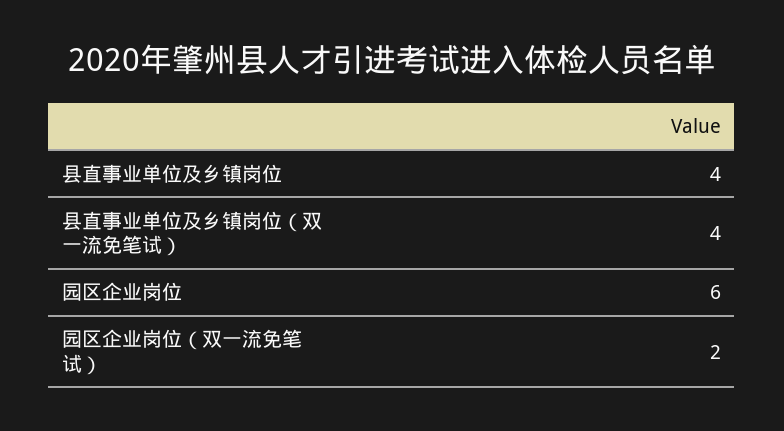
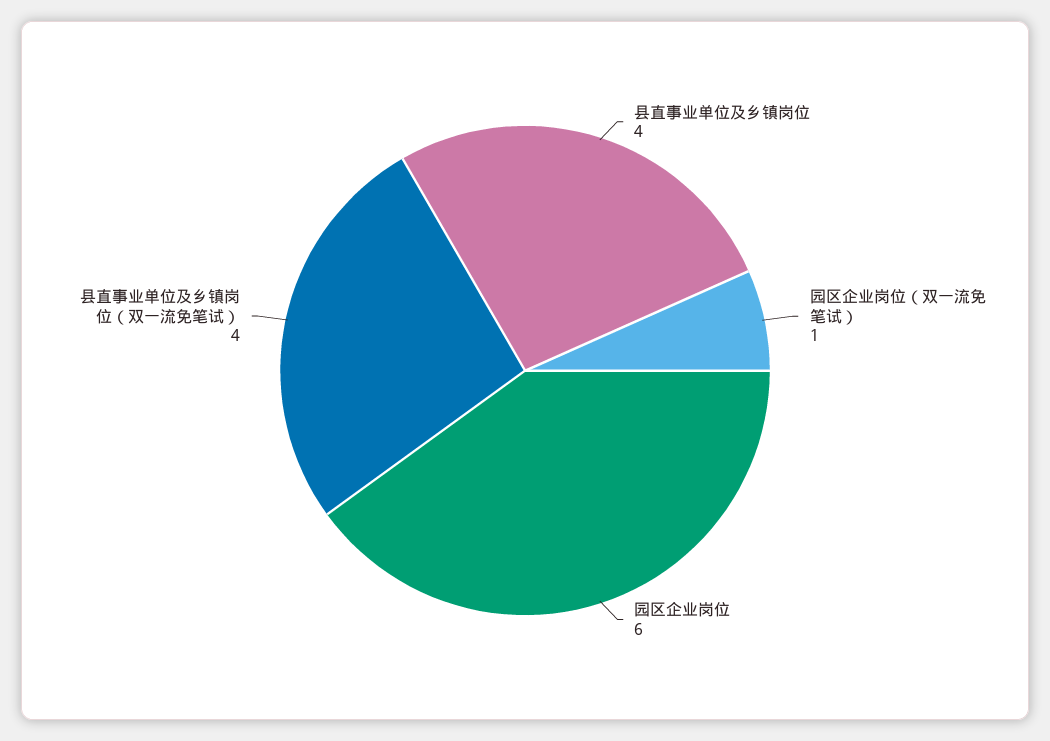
  {
    "县直事业单位及乡镇岗位": 4,
    "县直事业单位及乡镇岗位（双一流免笔试）": 4,
    "园区企业岗位": 6,
-   "园区企业岗位（双一流免笔试）": 2
+   "园区企业岗位（双一流免笔试）": 1
  }

